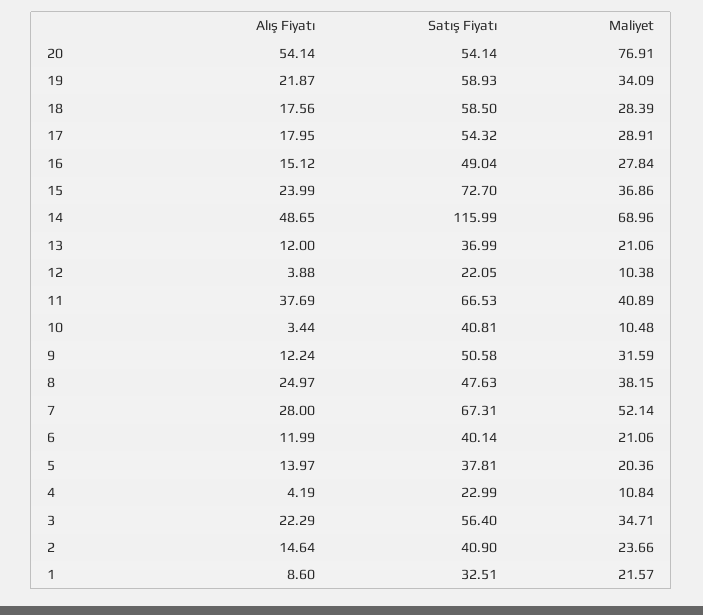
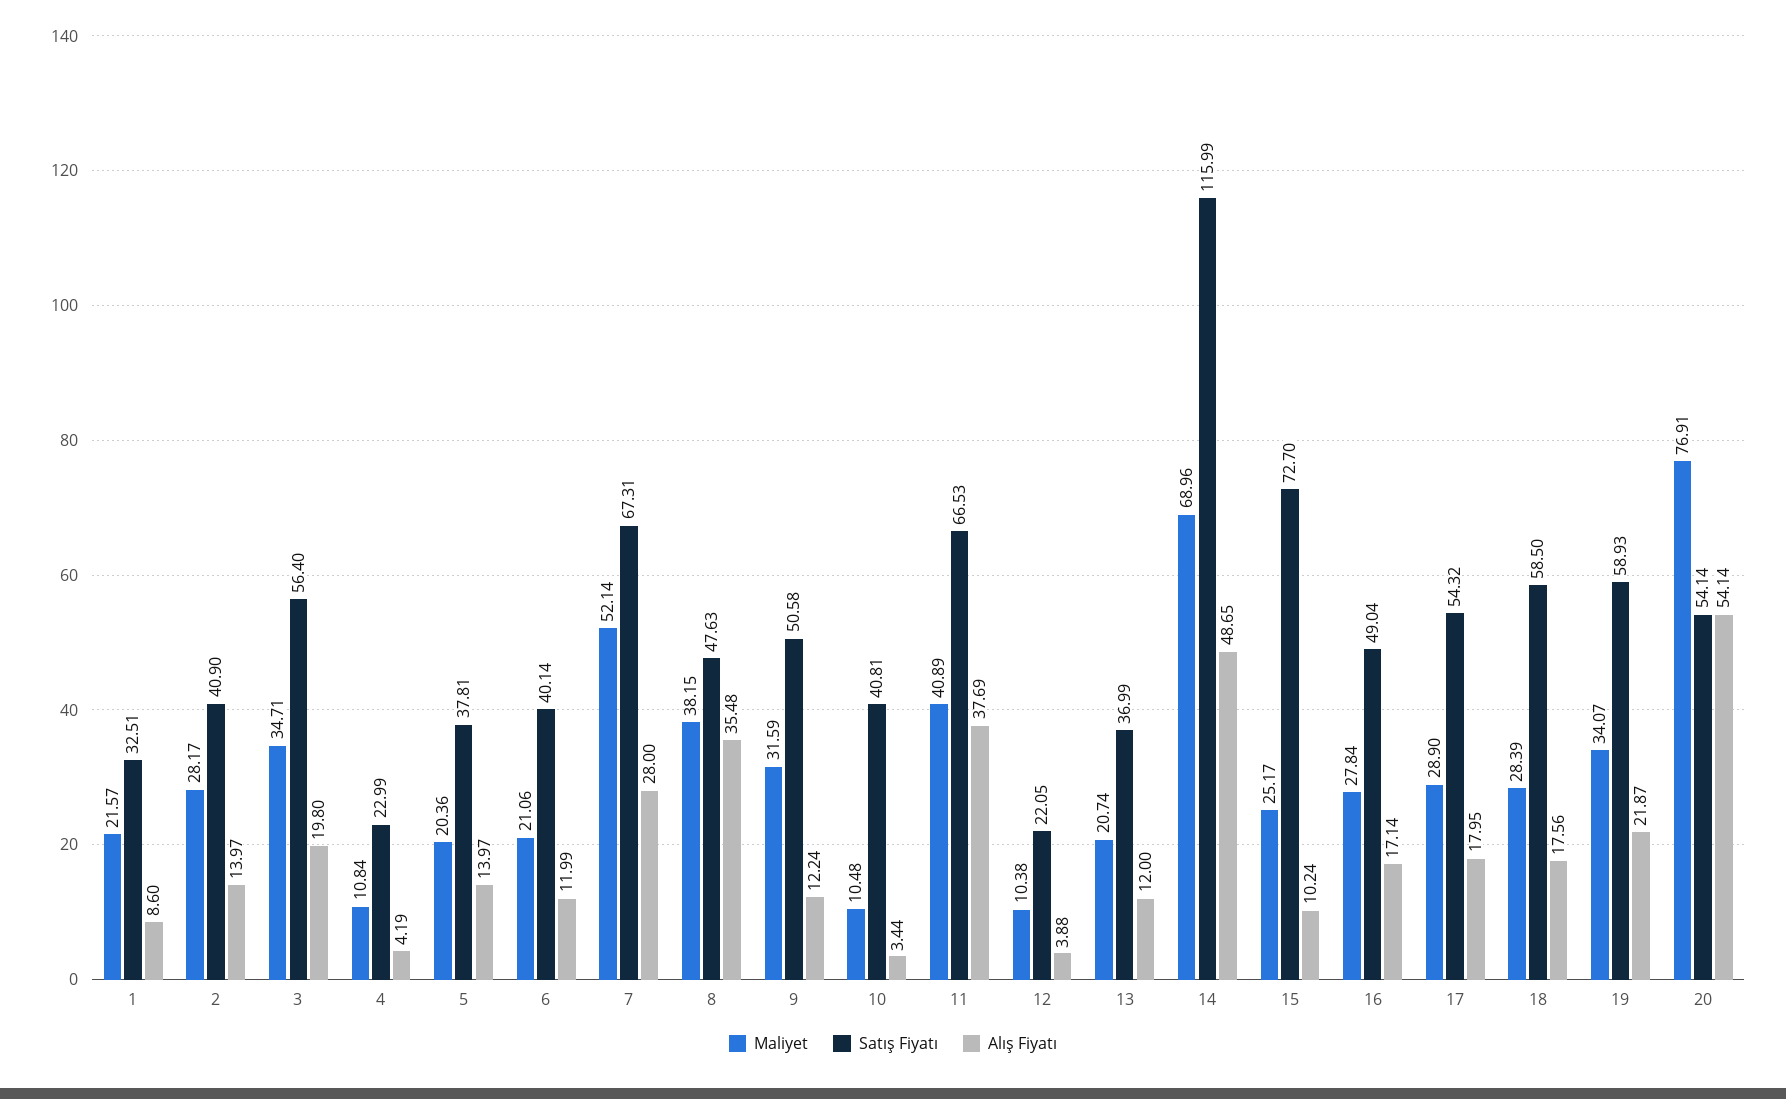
  {
    "Alış Fiyatı": {
      "20": 54.14,
      "19": 21.87,
      "18": 17.56,
      "17": 17.95,
-     "16": 15.12,
+     "16": 17.14,
-     "15": 23.99,
+     "15": 10.24,
      "14": 48.65,
      "13": 12,
      "12": 3.88,
      "11": 37.69,
      "10": 3.44,
      "9": 12.24,
-     "8": 24.97,
+     "8": 35.48,
      "7": 28,
      "6": 11.99,
      "5": 13.97,
      "4": 4.19,
-     "3": 22.29,
+     "3": 19.8,
-     "2": 14.64,
+     "2": 13.97,
      "1": 8.6
    },
    "Satış Fiyatı": {
      "20": 54.14,
      "19": 58.93,
      "18": 58.5,
      "17": 54.32,
      "16": 49.04,
      "15": 72.7,
      "14": 115.99,
      "13": 36.99,
      "12": 22.05,
      "11": 66.53,
      "10": 40.81,
      "9": 50.58,
      "8": 47.63,
      "7": 67.31,
      "6": 40.14,
      "5": 37.81,
      "4": 22.99,
      "3": 56.4,
      "2": 40.9,
      "1": 32.51
    },
    "Maliyet": {
      "20": 76.91,
-     "19": 34.09,
+     "19": 34.07,
      "18": 28.39,
-     "17": 28.91,
+     "17": 28.9,
      "16": 27.84,
-     "15": 36.86,
+     "15": 25.17,
      "14": 68.96,
-     "13": 21.06,
+     "13": 20.74,
      "12": 10.38,
      "11": 40.89,
      "10": 10.48,
      "9": 31.59,
      "8": 38.15,
      "7": 52.14,
      "6": 21.06,
      "5": 20.36,
      "4": 10.84,
      "3": 34.71,
-     "2": 23.66,
+     "2": 28.17,
      "1": 21.57
    }
  }

